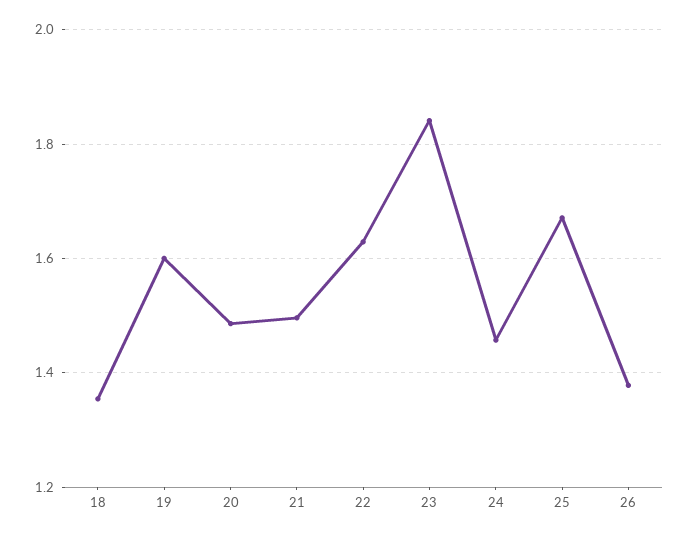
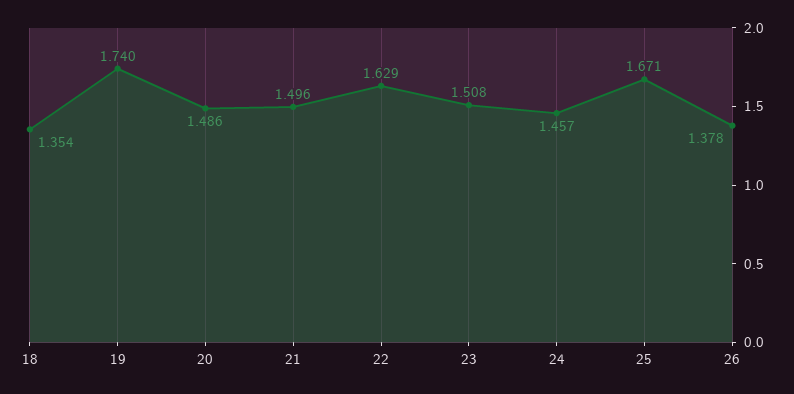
  {
    "18": 1.354,
-   "19": 1.6,
+   "19": 1.74,
    "20": 1.486,
    "21": 1.496,
    "22": 1.629,
-   "23": 1.84,
+   "23": 1.508,
    "24": 1.457,
    "25": 1.671,
    "26": 1.378
  }

